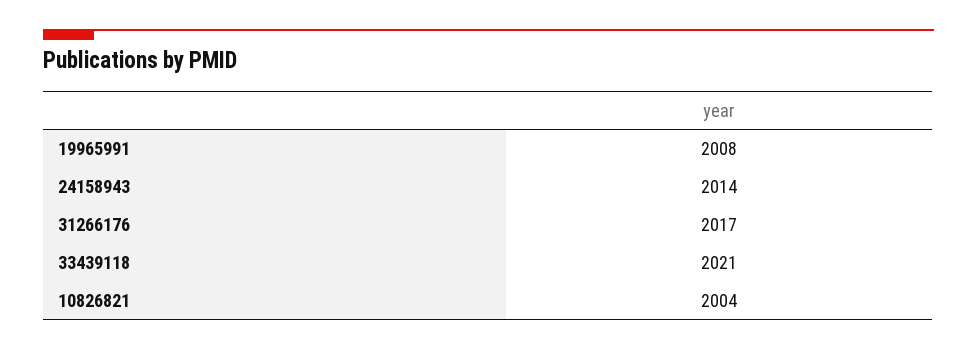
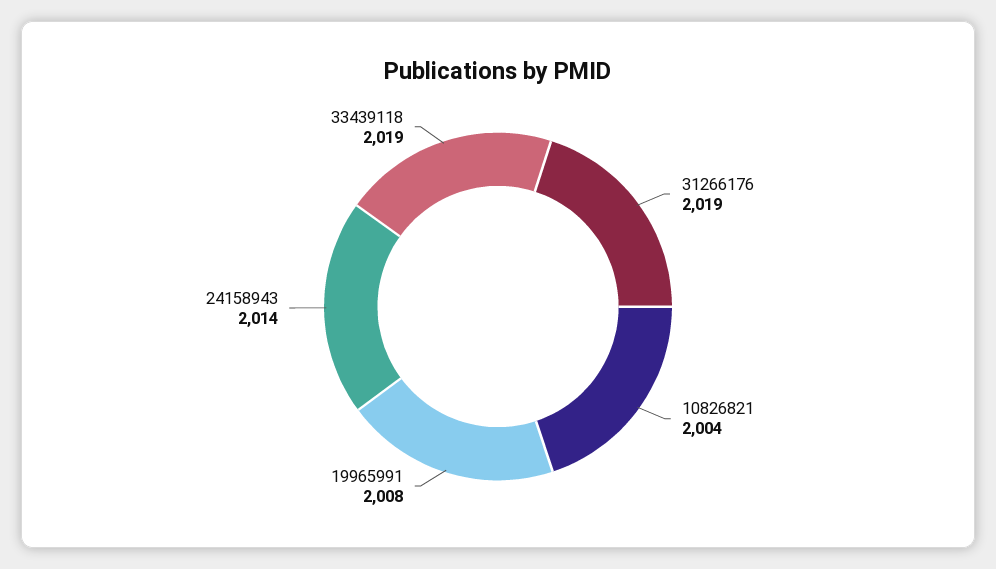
  {
    "19965991": 2008,
    "24158943": 2014,
-   "31266176": 2017,
+   "31266176": 2019,
-   "33439118": 2021,
+   "33439118": 2019,
    "10826821": 2004
  }

